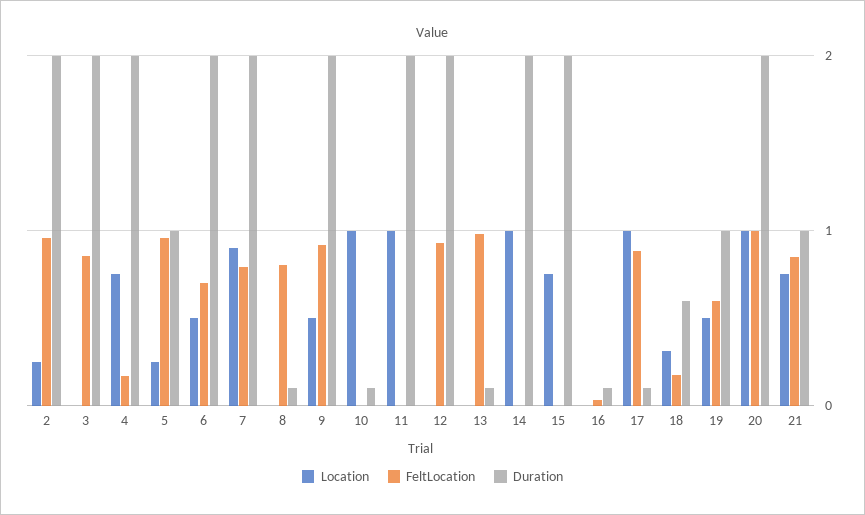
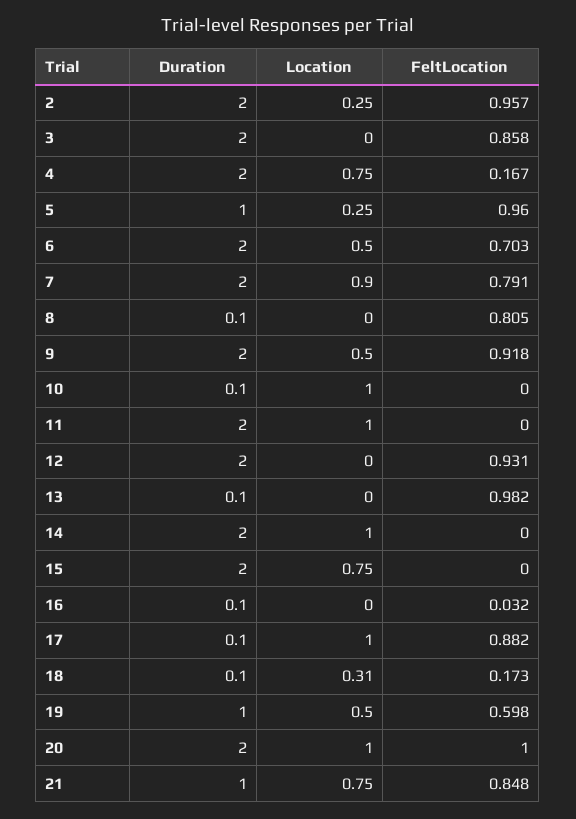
  {
    "Location": {
      "2": 0.25,
      "3": 0,
      "4": 0.75,
      "5": 0.25,
      "6": 0.5,
      "7": 0.9,
      "8": 0,
      "9": 0.5,
      "10": 1,
      "11": 1,
      "12": 0,
      "13": 0,
      "14": 1,
      "15": 0.75,
      "16": 0,
      "17": 1,
      "18": 0.31,
      "19": 0.5,
      "20": 1,
      "21": 0.75
    },
    "FeltLocation": {
      "2": 0.957,
      "3": 0.858,
      "4": 0.167,
      "5": 0.96,
      "6": 0.703,
      "7": 0.791,
      "8": 0.805,
      "9": 0.918,
      "10": 0,
      "11": 0,
      "12": 0.931,
      "13": 0.982,
      "14": 0,
      "15": 0,
      "16": 0.032,
      "17": 0.882,
      "18": 0.173,
      "19": 0.598,
      "20": 1,
      "21": 0.848
    },
    "Duration": {
      "2": 2,
      "3": 2,
      "4": 2,
      "5": 1,
      "6": 2,
      "7": 2,
      "8": 0.1,
      "9": 2,
      "10": 0.1,
      "11": 2,
      "12": 2,
      "13": 0.1,
      "14": 2,
      "15": 2,
      "16": 0.1,
      "17": 0.1,
-     "18": 0.6,
+     "18": 0.1,
      "19": 1,
      "20": 2,
      "21": 1
    }
  }

